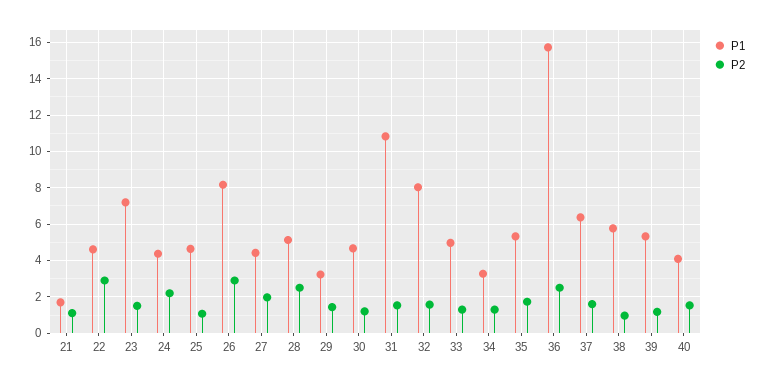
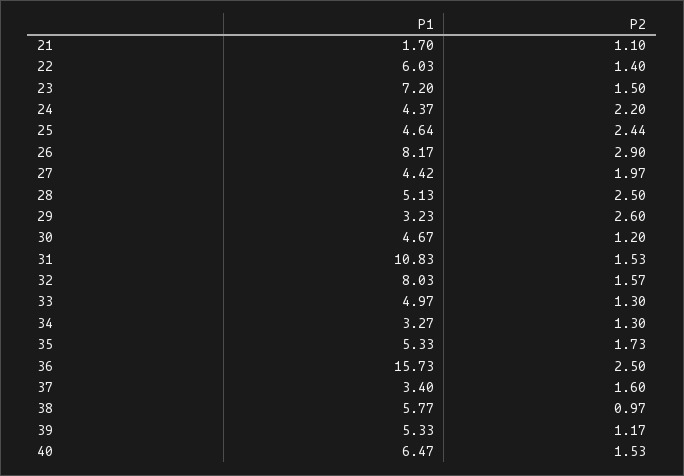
  {
    "P1": {
      "21": 1.7,
-     "22": 4.5,
+     "22": 6.03,
      "23": 7.2,
      "24": 4.37,
      "25": 4.64,
      "26": 8.17,
      "27": 4.42,
      "28": 5.13,
      "29": 3.23,
      "30": 4.67,
      "31": 10.83,
      "32": 8.03,
      "33": 4.97,
      "34": 3.27,
      "35": 5.33,
      "36": 15.73,
-     "37": 6.5,
+     "37": 3.4,
      "38": 5.77,
      "39": 5.33,
-     "40": 4
+     "40": 6.47
    },
    "P2": {
      "21": 1.1,
-     "22": 3,
+     "22": 1.4,
      "23": 1.5,
      "24": 2.2,
-     "25": 1,
+     "25": 2.44,
      "26": 2.9,
      "27": 1.97,
      "28": 2.5,
-     "29": 1.5,
+     "29": 2.6,
      "30": 1.2,
      "31": 1.53,
      "32": 1.57,
      "33": 1.3,
      "34": 1.3,
      "35": 1.73,
      "36": 2.5,
      "37": 1.6,
      "38": 0.97,
      "39": 1.17,
      "40": 1.53
    }
  }

